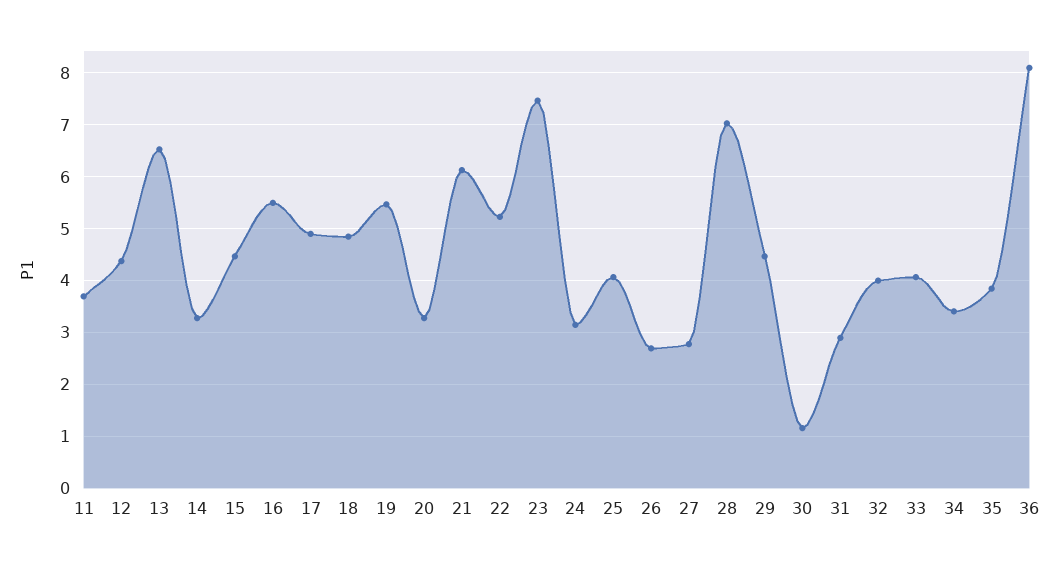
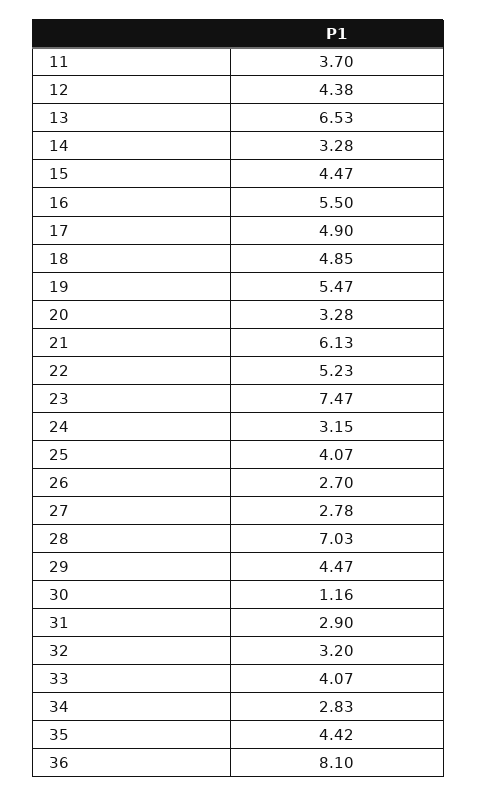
  {
    "11": 3.7,
    "12": 4.38,
    "13": 6.53,
    "14": 3.28,
    "15": 4.47,
    "16": 5.5,
    "17": 4.9,
    "18": 4.85,
    "19": 5.47,
    "20": 3.28,
    "21": 6.13,
    "22": 5.23,
    "23": 7.47,
    "24": 3.15,
    "25": 4.07,
    "26": 2.7,
    "27": 2.78,
    "28": 7.03,
    "29": 4.47,
    "30": 1.16,
    "31": 2.9,
-   "32": 4,
+   "32": 3.2,
    "33": 4.07,
-   "34": 3.4,
+   "34": 2.83,
-   "35": 3.8,
+   "35": 4.42,
    "36": 8.1
  }

